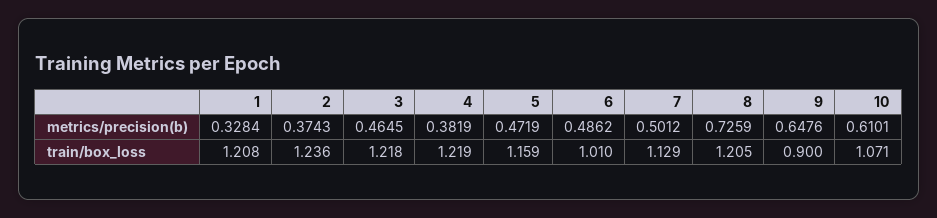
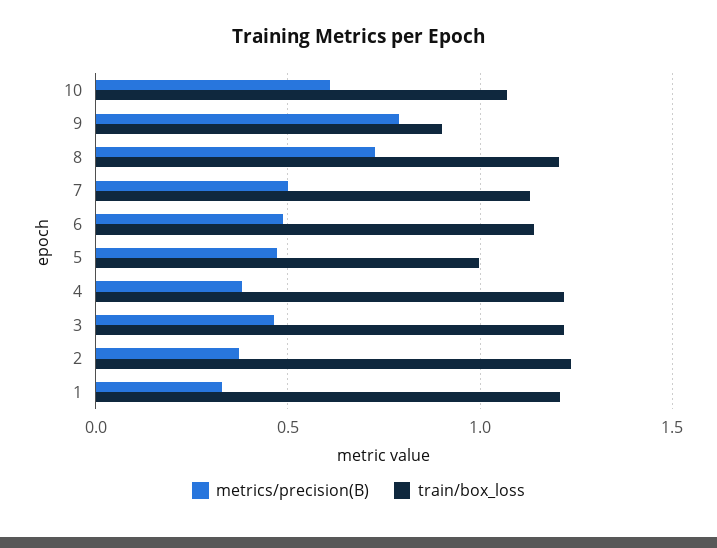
  {
    "metrics/precision(b)": {
      "1": 0.3284,
      "2": 0.3743,
      "3": 0.4645,
      "4": 0.3819,
      "5": 0.4719,
      "6": 0.4862,
      "7": 0.5012,
      "8": 0.7259,
-     "9": 0.6476,
+     "9": 0.8,
      "10": 0.6101
    },
    "train/box_loss": {
      "1": 1.208,
      "2": 1.236,
      "3": 1.218,
      "4": 1.219,
-     "5": 1.159,
+     "5": 1,
-     "6": 1.01,
+     "6": 1.15,
      "7": 1.129,
      "8": 1.205,
      "9": 0.9,
      "10": 1.071
    }
  }

